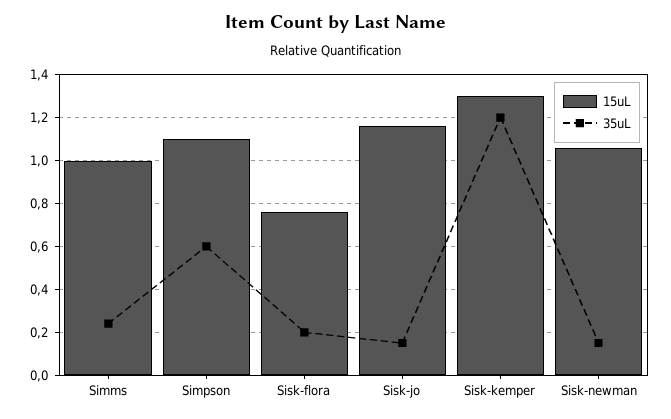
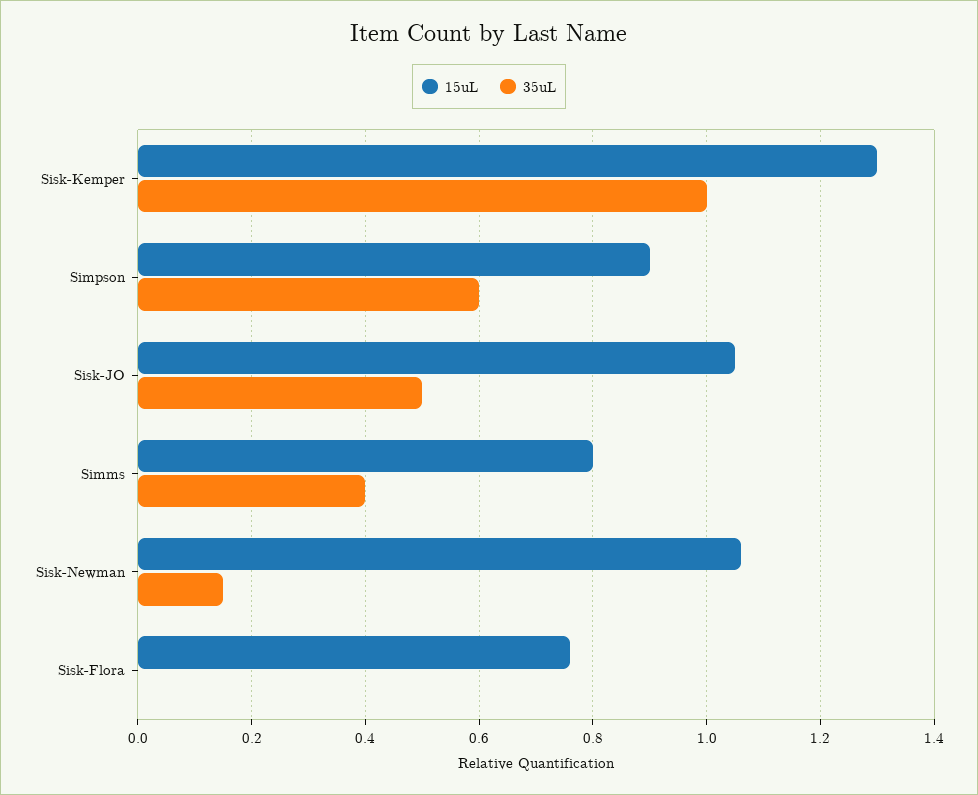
  {
    "15uL": {
-     "Simms": 1,
+     "Simms": 0.8,
-     "Simpson": 1.1,
+     "Simpson": 0.9,
      "Sisk-flora": 0.75,
-     "Sisk-jo": 1.15,
+     "Sisk-jo": 1.05,
      "Sisk-kemper": 1.3,
      "Sisk-newman": 1.05
    },
    "35uL": {
-     "Simms": 0.25,
+     "Simms": 0.4,
      "Simpson": 0.6,
-     "Sisk-flora": 0.2,
+     "Sisk-flora": 0,
-     "Sisk-jo": 0.15,
+     "Sisk-jo": 0.5,
-     "Sisk-kemper": 1.2,
+     "Sisk-kemper": 1,
      "Sisk-newman": 0.15
    }
  }

